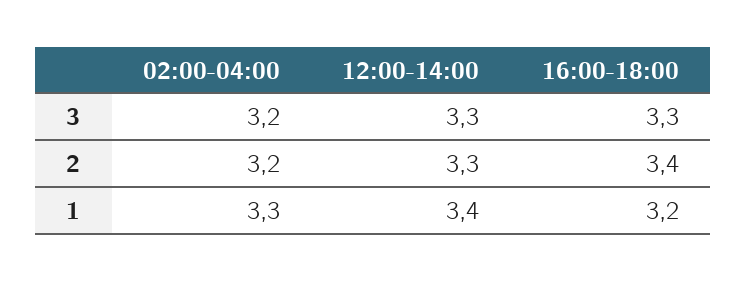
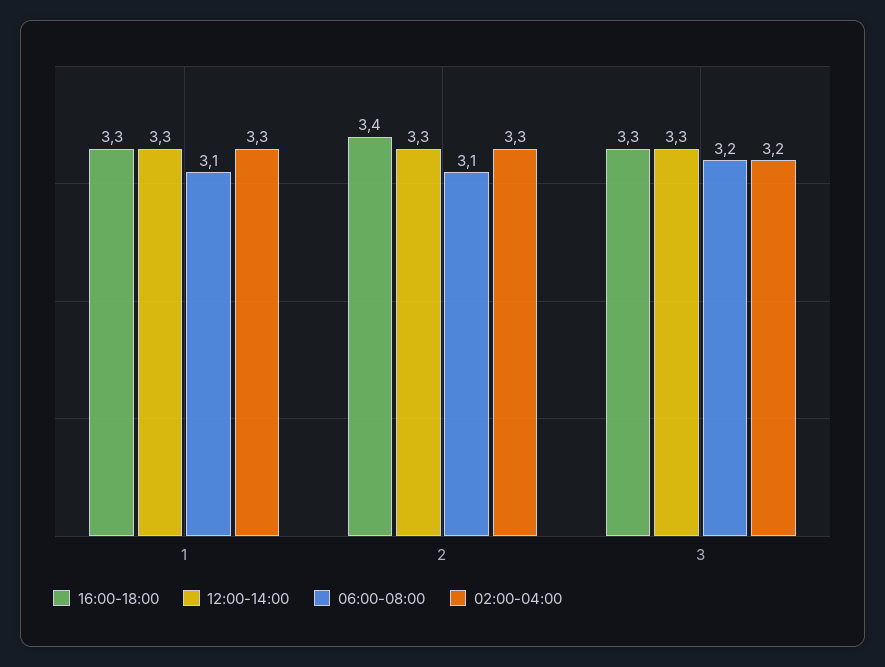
  {
    "02:00-04:00": {
      "3": 3.2,
-     "2": 3.2,
+     "2": 3.3,
      "1": 3.3
    },
    "12:00-14:00": {
      "3": 3.3,
      "2": 3.3,
-     "1": 3.4
+     "1": 3.3
    },
    "16:00-18:00": {
      "3": 3.3,
      "2": 3.4,
-     "1": 3.2
+     "1": 3.3
-   }
+   },
+   "06:00-08:00": {
+     "1": 3.1,
+     "2": 3.1,
+     "3": 3.2
+   }
  }

